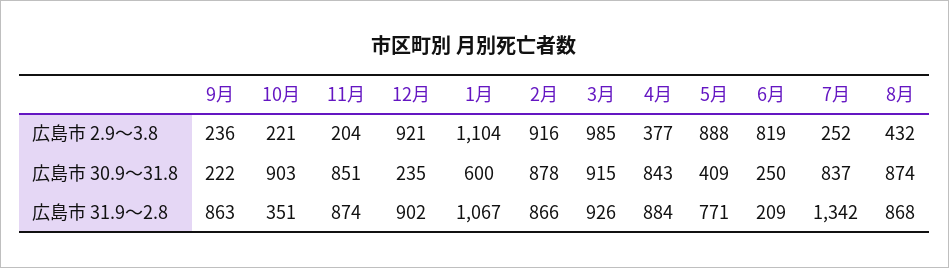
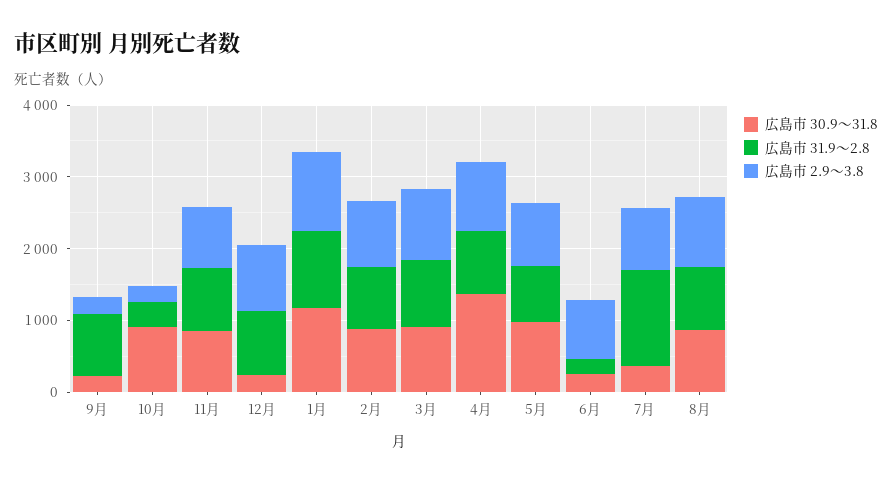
  {
    "広島市 2.9～3.8": {
      "9月": 236,
      "10月": 221,
-     "11月": 204,
+     "11月": 800,
      "12月": 921,
      "1月": 1104,
      "2月": 916,
      "3月": 985,
-     "4月": 377,
+     "4月": 1000,
      "5月": 888,
      "6月": 819,
-     "7月": 252,
+     "7月": 800,
-     "8月": 432
+     "8月": 1000
    },
    "広島市 30.9～31.8": {
      "9月": 222,
      "10月": 903,
      "11月": 851,
      "12月": 235,
-     "1月": 600,
+     "1月": 1200,
      "2月": 878,
      "3月": 915,
-     "4月": 843,
+     "4月": 1400,
-     "5月": 409,
+     "5月": 1000,
      "6月": 250,
-     "7月": 837,
+     "7月": 400,
      "8月": 874
    },
    "広島市 31.9～2.8": {
      "9月": 863,
      "10月": 351,
      "11月": 874,
      "12月": 902,
      "1月": 1067,
      "2月": 866,
      "3月": 926,
      "4月": 884,
      "5月": 771,
      "6月": 209,
      "7月": 1342,
      "8月": 868
    }
  }

